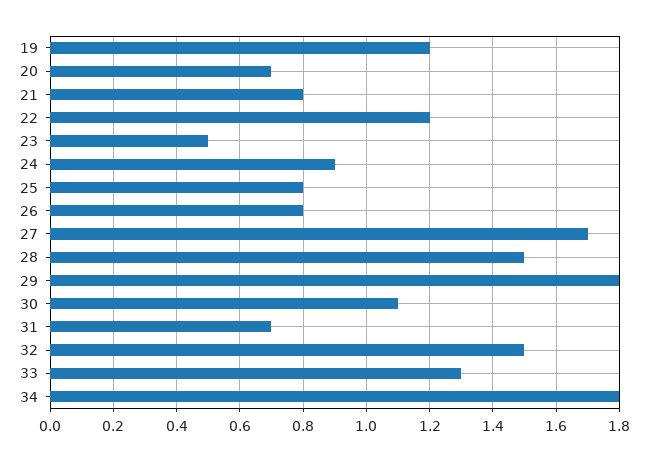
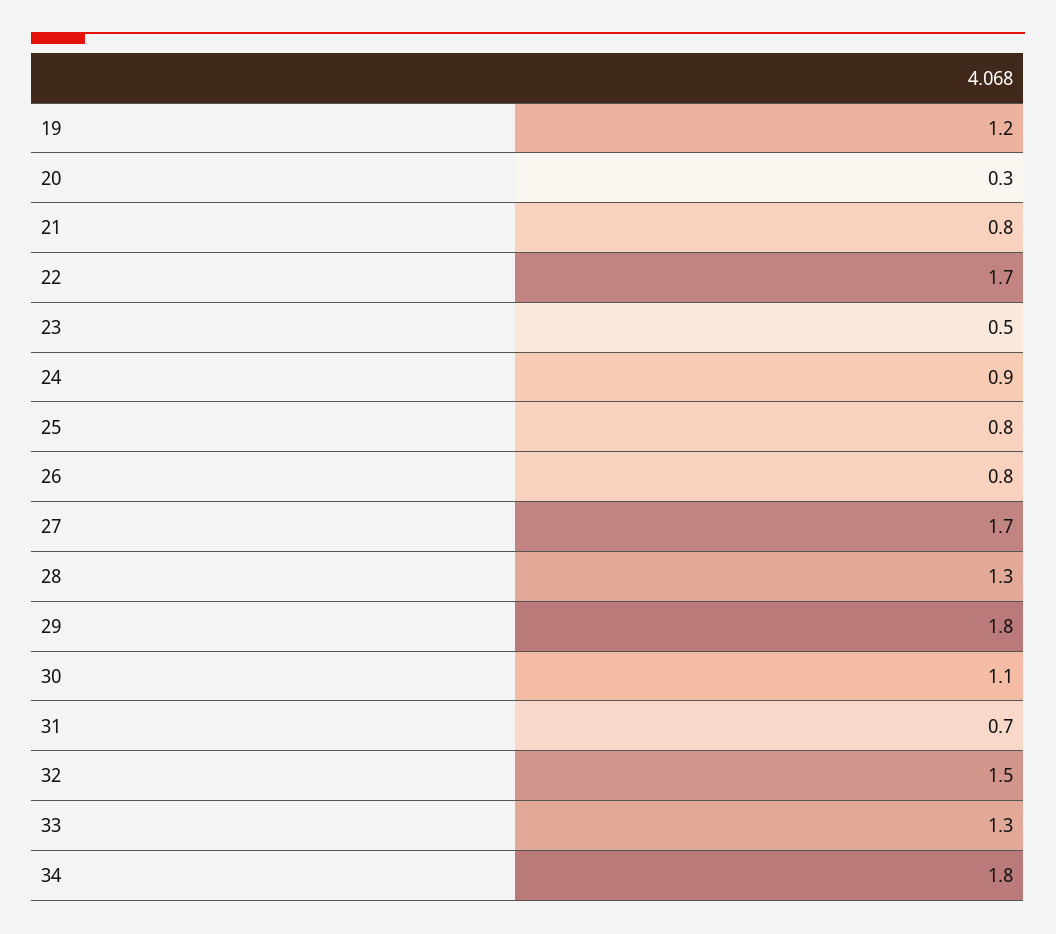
  {
    "19": 1.2,
-   "20": 0.7,
+   "20": 0.3,
    "21": 0.8,
-   "22": 1.2,
+   "22": 1.7,
    "23": 0.5,
    "24": 0.9,
    "25": 0.8,
    "26": 0.8,
    "27": 1.7,
-   "28": 1.5,
+   "28": 1.3,
    "29": 1.8,
    "30": 1.1,
    "31": 0.7,
    "32": 1.5,
    "33": 1.3,
    "34": 1.8
  }

